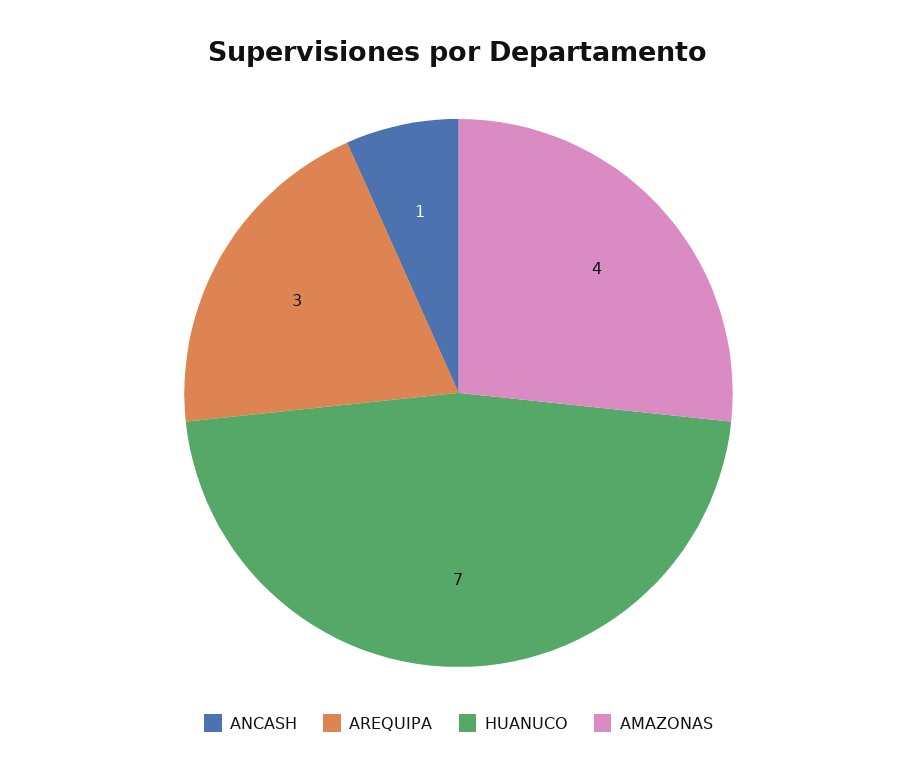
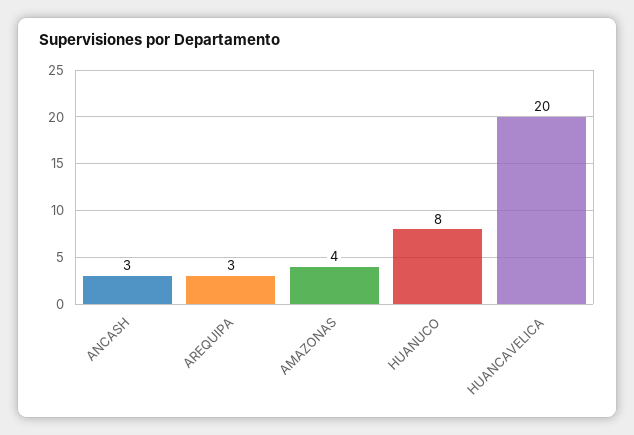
  {
-   "ANCASH": 1,
+   "ANCASH": 3,
    "AREQUIPA": 3,
-   "HUANUCO": 7,
+   "HUANUCO": 8,
-   "AMAZONAS": 4
+   "AMAZONAS": 4,
+   "HUANCAVELICA": 20
  }

